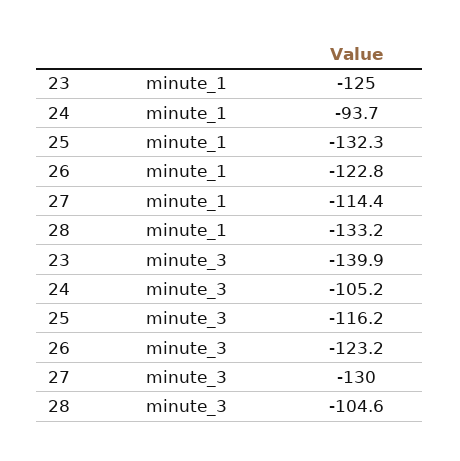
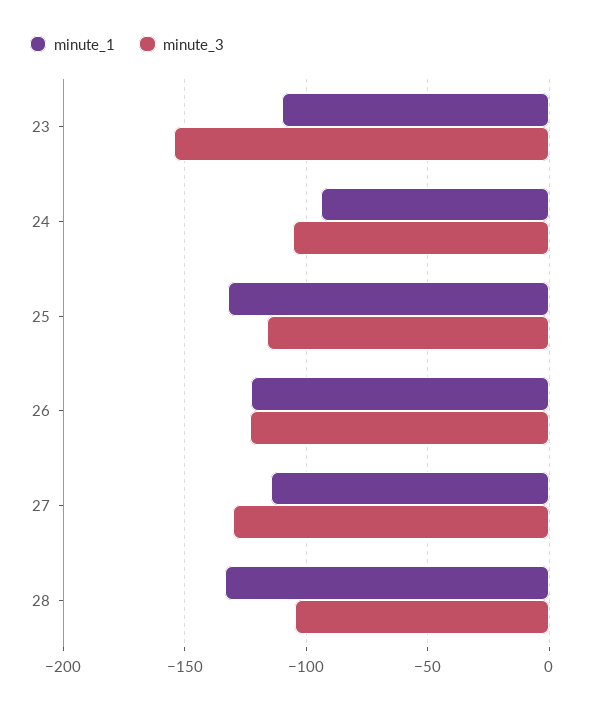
  {
    "minute_1": {
-     "23": -125,
+     "23": -110,
      "24": -93.7,
      "25": -132.3,
      "26": -122.8,
      "27": -114.4,
      "28": -133.2
    },
    "minute_3": {
-     "23": -139.9,
+     "23": -155,
      "24": -105.2,
      "25": -116.2,
      "26": -123.2,
      "27": -130,
      "28": -104.6
    }
  }

